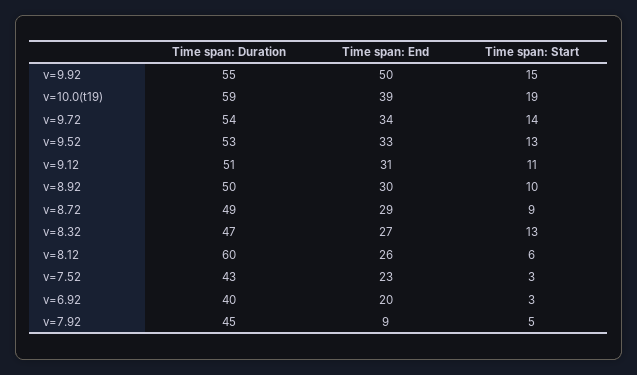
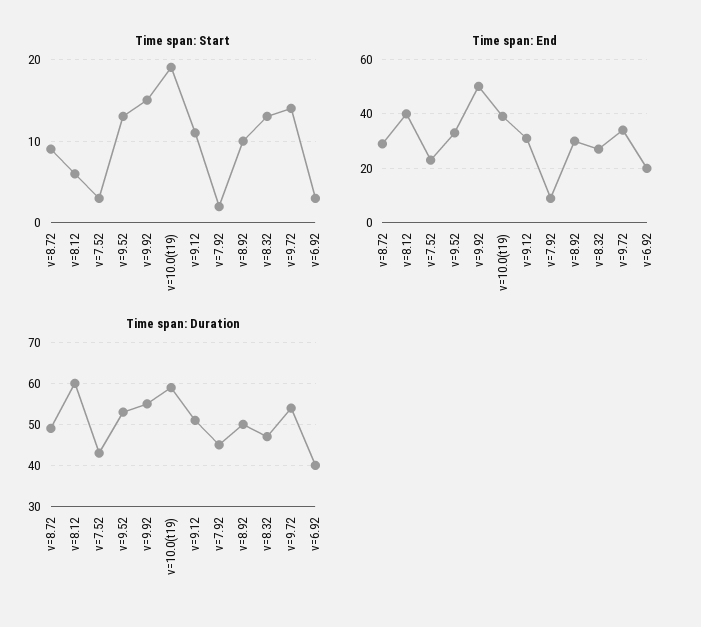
  {
    "Time span: Duration": {
      "v=9.92": 55,
      "v=10.0(t19)": 59,
      "v=9.72": 54,
      "v=9.52": 53,
      "v=9.12": 51,
      "v=8.92": 50,
      "v=8.72": 49,
      "v=8.32": 47,
      "v=8.12": 60,
      "v=7.52": 43,
      "v=6.92": 40,
      "v=7.92": 45
    },
    "Time span: End": {
      "v=9.92": 50,
      "v=10.0(t19)": 39,
      "v=9.72": 34,
      "v=9.52": 33,
      "v=9.12": 31,
      "v=8.92": 30,
      "v=8.72": 29,
      "v=8.32": 27,
-     "v=8.12": 26,
+     "v=8.12": 40,
      "v=7.52": 23,
      "v=6.92": 20,
      "v=7.92": 9
    },
    "Time span: Start": {
      "v=9.92": 15,
      "v=10.0(t19)": 19,
      "v=9.72": 14,
      "v=9.52": 13,
      "v=9.12": 11,
      "v=8.92": 10,
      "v=8.72": 9,
      "v=8.32": 13,
      "v=8.12": 6,
      "v=7.52": 3,
      "v=6.92": 3,
-     "v=7.92": 5
+     "v=7.92": 2
    }
  }

